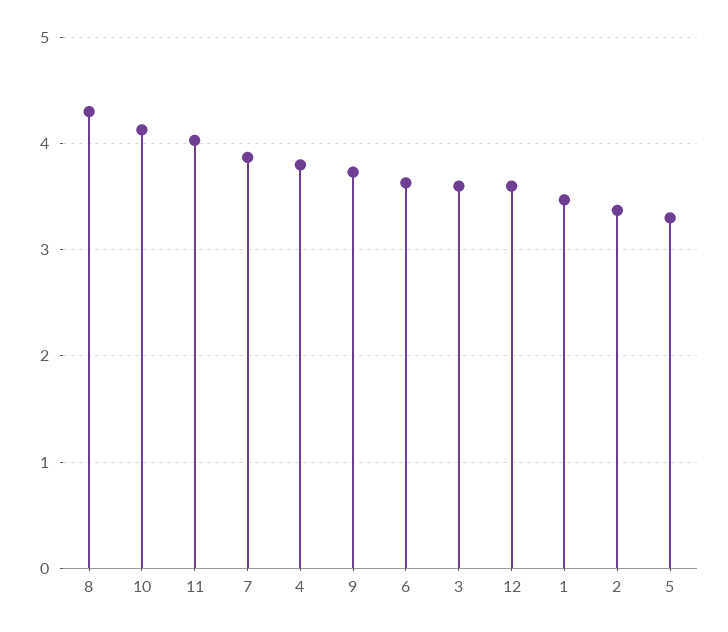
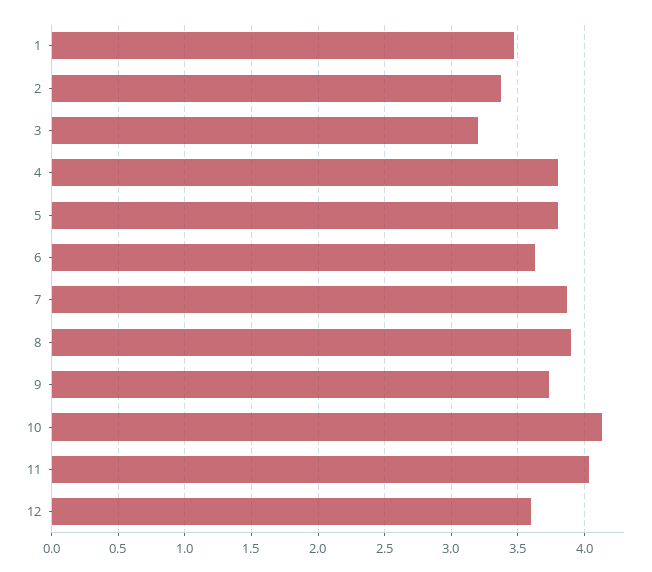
  {
-   "8": 4.3,
+   "8": 3.9,
    "10": 4.15,
    "11": 4.05,
    "7": 3.85,
    "4": 3.8,
    "9": 3.75,
    "6": 3.65,
-   "3": 3.6,
+   "3": 3.2,
    "12": 3.6,
    "1": 3.45,
    "2": 3.35,
-   "5": 3.3
+   "5": 3.8
  }

